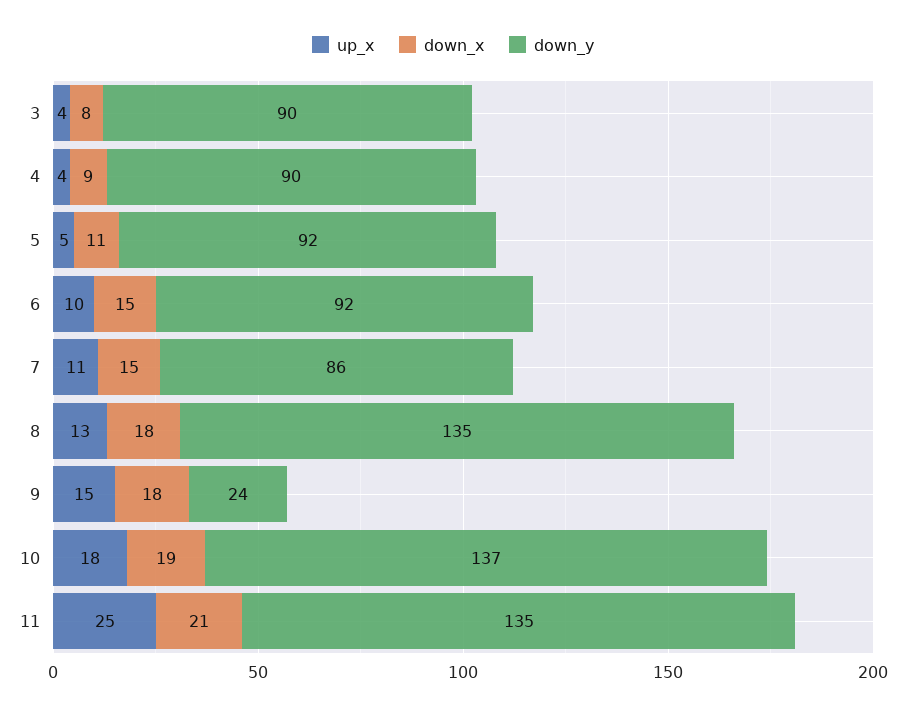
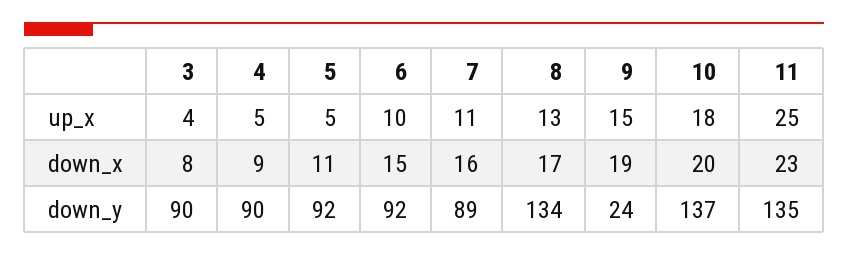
  {
    "up_x": {
      "3": 4,
-     "4": 4,
+     "4": 5,
      "5": 5,
      "6": 10,
      "7": 11,
      "8": 13,
      "9": 15,
      "10": 18,
      "11": 25
    },
    "down_x": {
      "3": 8,
      "4": 9,
      "5": 11,
      "6": 15,
-     "7": 15,
+     "7": 16,
-     "8": 18,
+     "8": 17,
-     "9": 18,
+     "9": 19,
-     "10": 19,
+     "10": 20,
-     "11": 21
+     "11": 23
    },
    "down_y": {
      "3": 90,
      "4": 90,
      "5": 92,
      "6": 92,
-     "7": 86,
+     "7": 89,
-     "8": 135,
+     "8": 134,
      "9": 24,
      "10": 137,
      "11": 135
    }
  }

